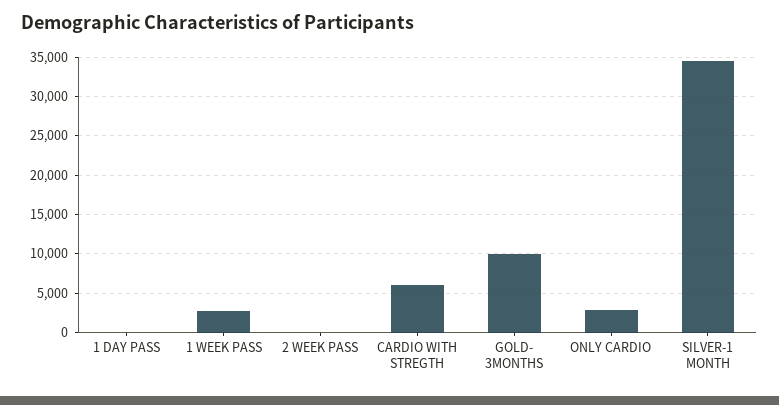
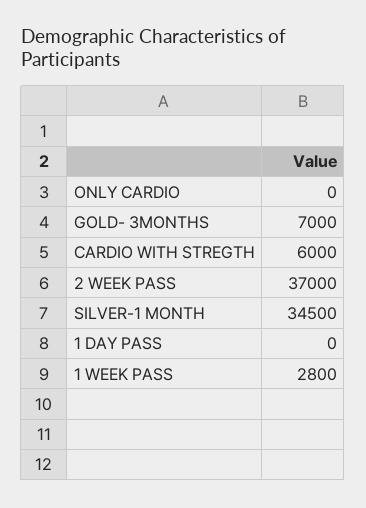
  {
    "1 DAY PASS": 0,
    "1 WEEK PASS": 2800,
-   "2 WEEK PASS": 0,
+   "2 WEEK PASS": 37000,
    "CARDIO WITH STREGTH": 6000,
-   "GOLD- 3MONTHS": 10000,
+   "GOLD- 3MONTHS": 7000,
-   "ONLY CARDIO": 3000,
+   "ONLY CARDIO": 0,
    "SILVER-1 MONTH": 34500
  }

